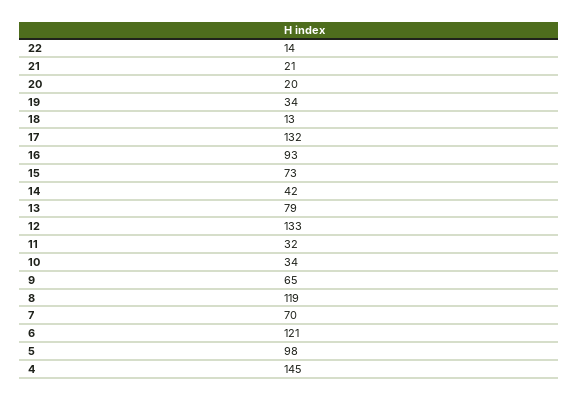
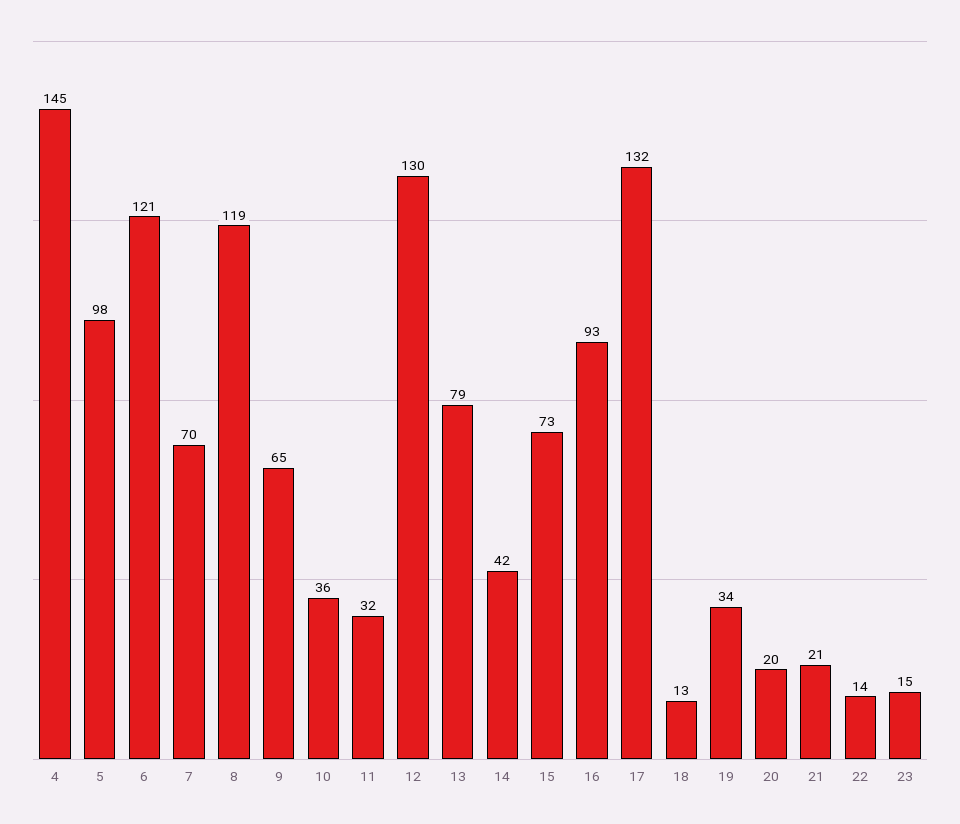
  {
    "22": 14,
    "21": 21,
    "20": 20,
    "19": 34,
    "18": 13,
    "17": 132,
    "16": 93,
    "15": 73,
    "14": 42,
    "13": 79,
-   "12": 133,
+   "12": 130,
    "11": 32,
-   "10": 34,
+   "10": 36,
    "9": 65,
    "8": 119,
    "7": 70,
    "6": 121,
    "5": 98,
-   "4": 145
+   "4": 145,
+   "23": 15
  }

